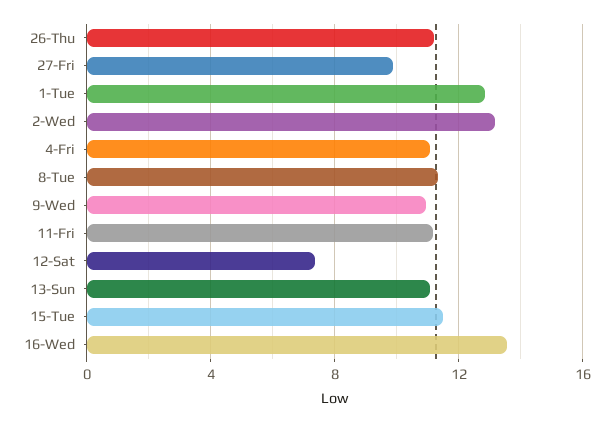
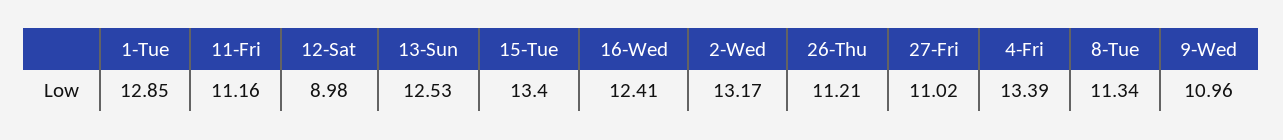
  {
    "26-Thu": 11.21,
-   "27-Fri": 10,
+   "27-Fri": 11.02,
    "1-Tue": 12.85,
    "2-Wed": 13.17,
-   "4-Fri": 11,
+   "4-Fri": 13.39,
    "8-Tue": 11.34,
    "9-Wed": 10.96,
    "11-Fri": 11.16,
-   "12-Sat": 7.5,
+   "12-Sat": 8.98,
-   "13-Sun": 11,
+   "13-Sun": 12.53,
-   "15-Tue": 11.5,
+   "15-Tue": 13.4,
-   "16-Wed": 13.5
+   "16-Wed": 12.41
  }

